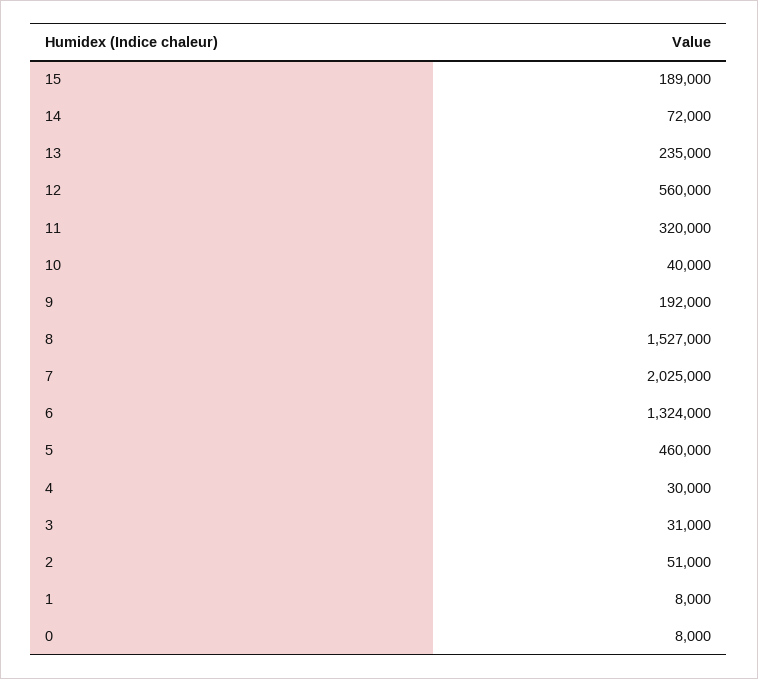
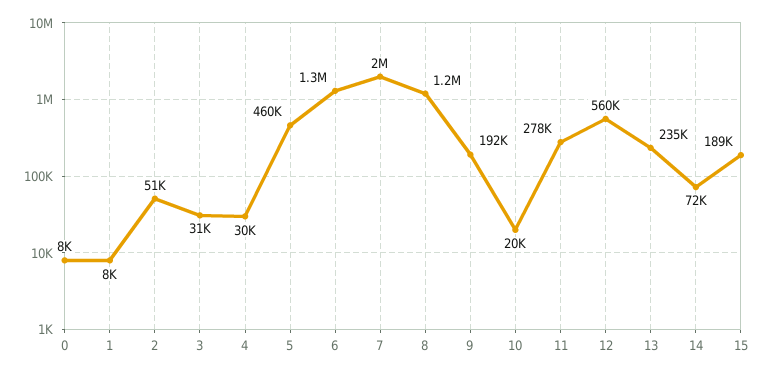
  {
    "15": 189000,
    "14": 72000,
    "13": 235000,
    "12": 560000,
-   "11": 320000,
+   "11": 278000,
-   "10": 40000,
+   "10": 20000,
    "9": 192000,
-   "8": 1527000,
+   "8": 1200000,
    "7": 2025000,
    "6": 1324000,
    "5": 460000,
    "4": 30000,
    "3": 31000,
    "2": 51000,
    "1": 8000,
    "0": 8000
  }

